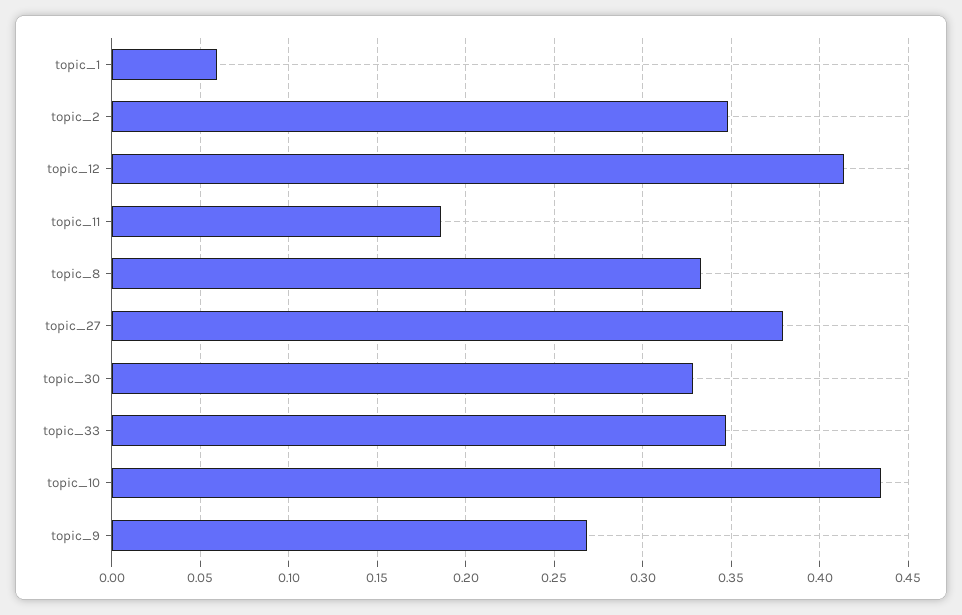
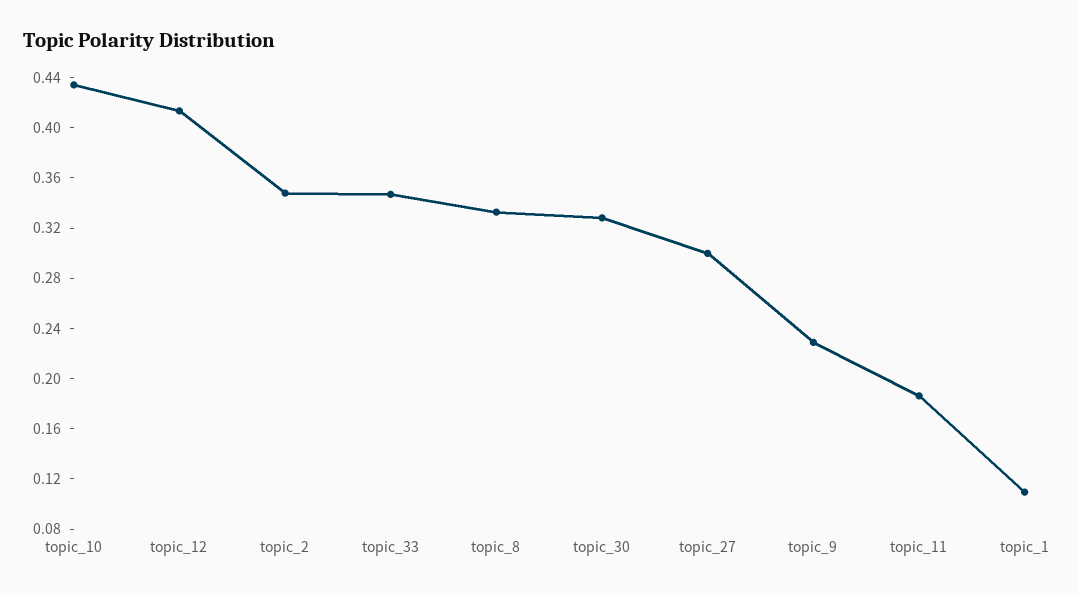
  {
-   "topic_1": 0.06,
+   "topic_1": 0.11,
    "topic_2": 0.35,
    "topic_12": 0.415,
    "topic_11": 0.185,
    "topic_8": 0.335,
-   "topic_27": 0.38,
+   "topic_27": 0.3,
    "topic_30": 0.33,
    "topic_33": 0.345,
    "topic_10": 0.435,
-   "topic_9": 0.27
+   "topic_9": 0.23
  }

